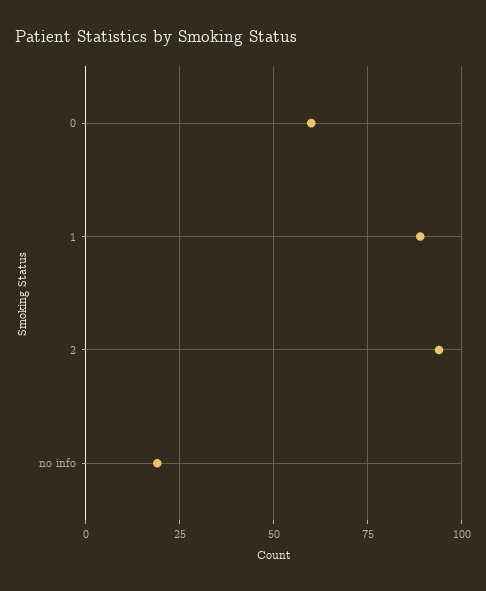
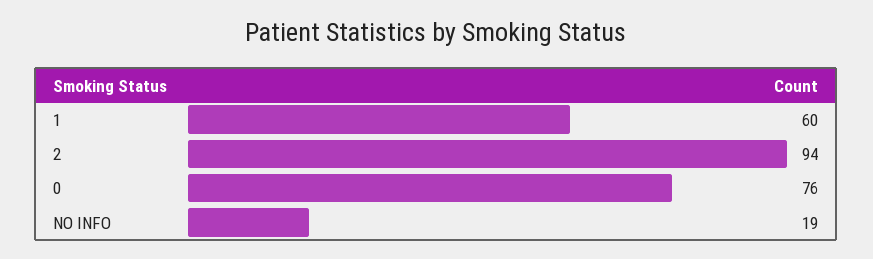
  {
-   "0": 60,
+   "0": 76,
-   "1": 90,
+   "1": 60,
    "2": 94,
    "no info": 19
  }

